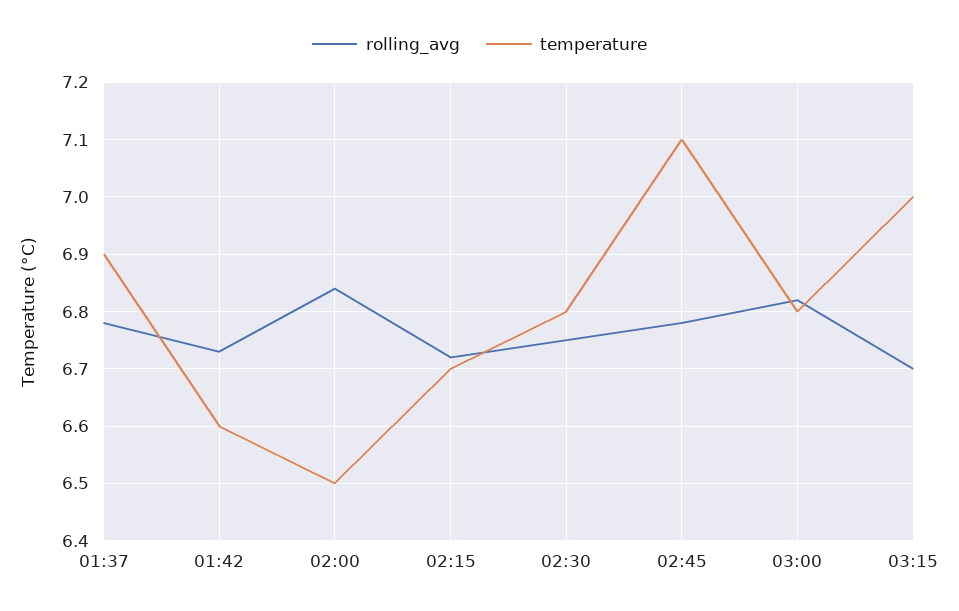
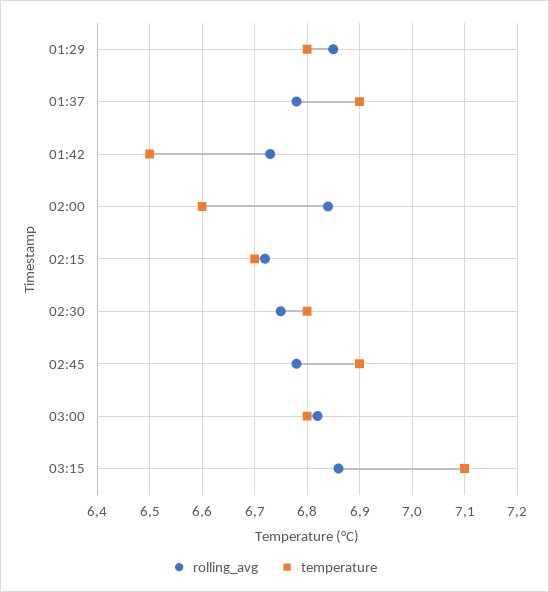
  {
    "rolling_avg": {
      "01:37": 6.8,
      "01:42": 6.75,
      "02:00": 6.85,
      "02:15": 6.7,
      "02:30": 6.75,
      "02:45": 6.8,
      "03:00": 6.8,
-     "03:15": 6.7
+     "03:15": 6.85,
+     "01:29": 6.85
    },
    "temperature": {
      "01:37": 6.9,
-     "01:42": 6.6,
+     "01:42": 6.5,
-     "02:00": 6.5,
+     "02:00": 6.6,
      "02:15": 6.7,
      "02:30": 6.8,
-     "02:45": 7.1,
+     "02:45": 6.9,
      "03:00": 6.8,
-     "03:15": 7
+     "03:15": 7.1,
+     "01:29": 6.8
    }
  }

